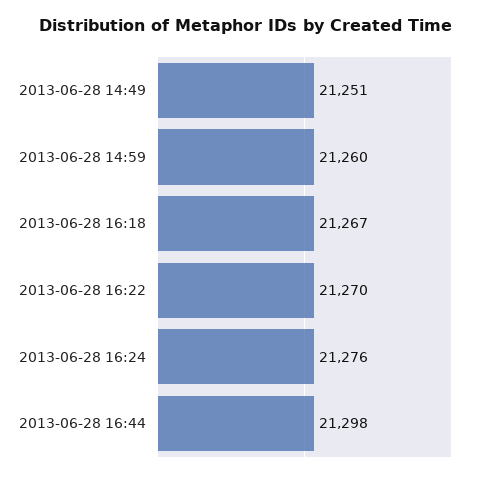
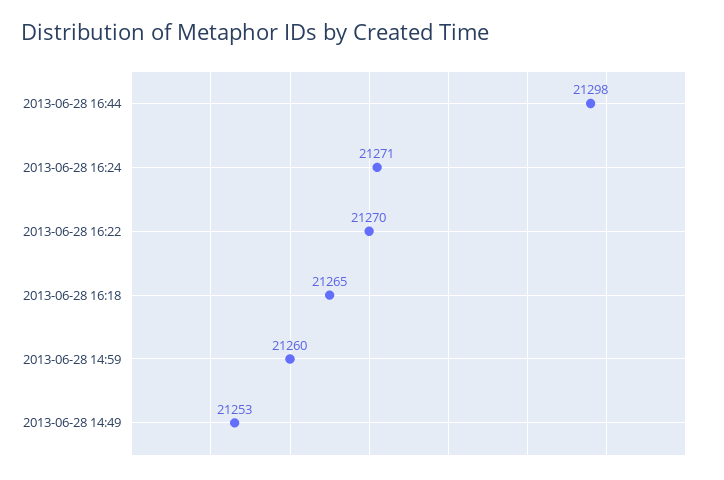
  {
-   "2013-06-28 14:49": 21251,
+   "2013-06-28 14:49": 21253,
    "2013-06-28 14:59": 21260,
-   "2013-06-28 16:18": 21267,
+   "2013-06-28 16:18": 21265,
    "2013-06-28 16:22": 21270,
-   "2013-06-28 16:24": 21276,
+   "2013-06-28 16:24": 21271,
    "2013-06-28 16:44": 21298
  }

